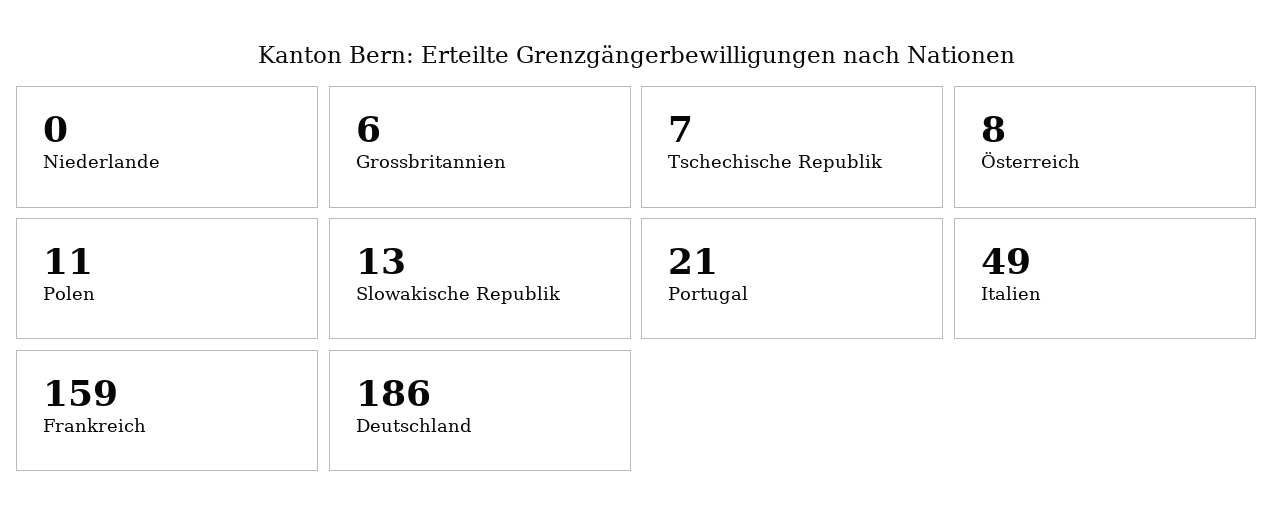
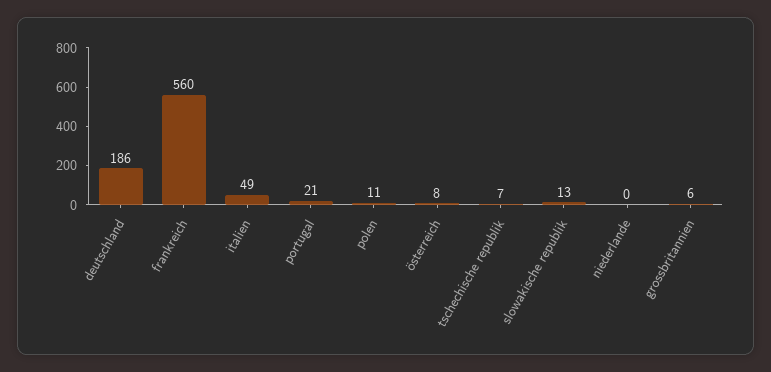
  {
    "Niederlande": 0,
    "Grossbritannien": 6,
    "Tschechische Republik": 7,
    "Österreich": 8,
    "Polen": 11,
    "Slowakische Republik": 13,
    "Portugal": 21,
    "Italien": 49,
-   "Frankreich": 159,
+   "Frankreich": 560,
    "Deutschland": 186
  }

